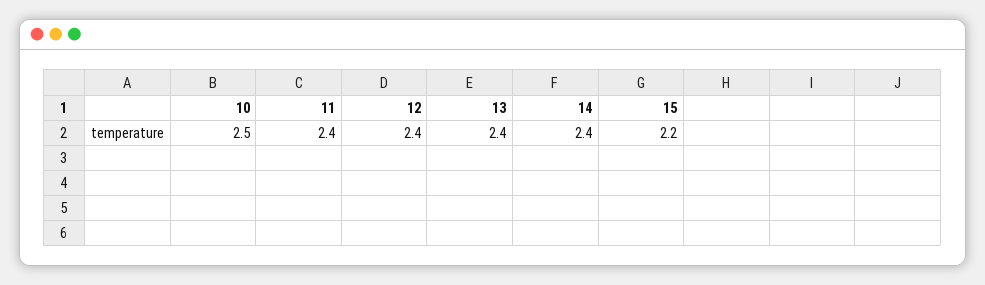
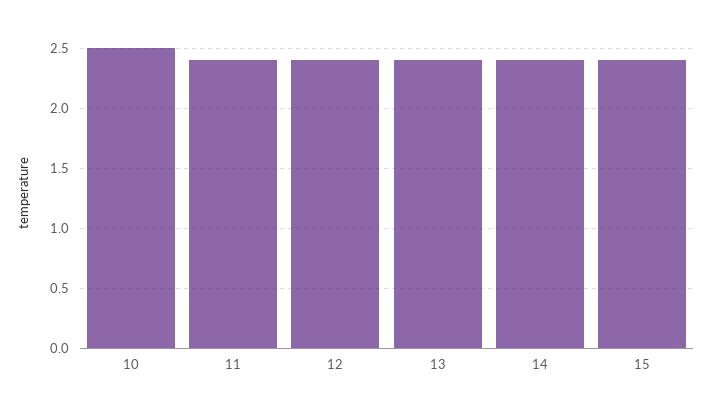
  {
    "10": 2.5,
    "11": 2.4,
    "12": 2.4,
    "13": 2.4,
    "14": 2.4,
-   "15": 2.2
+   "15": 2.4
  }

